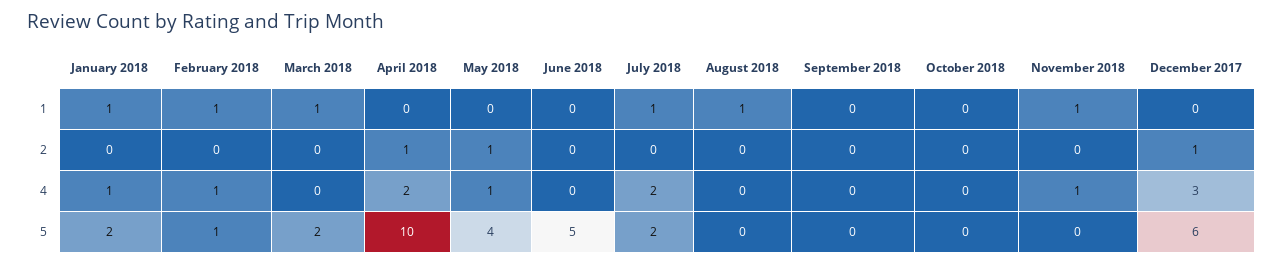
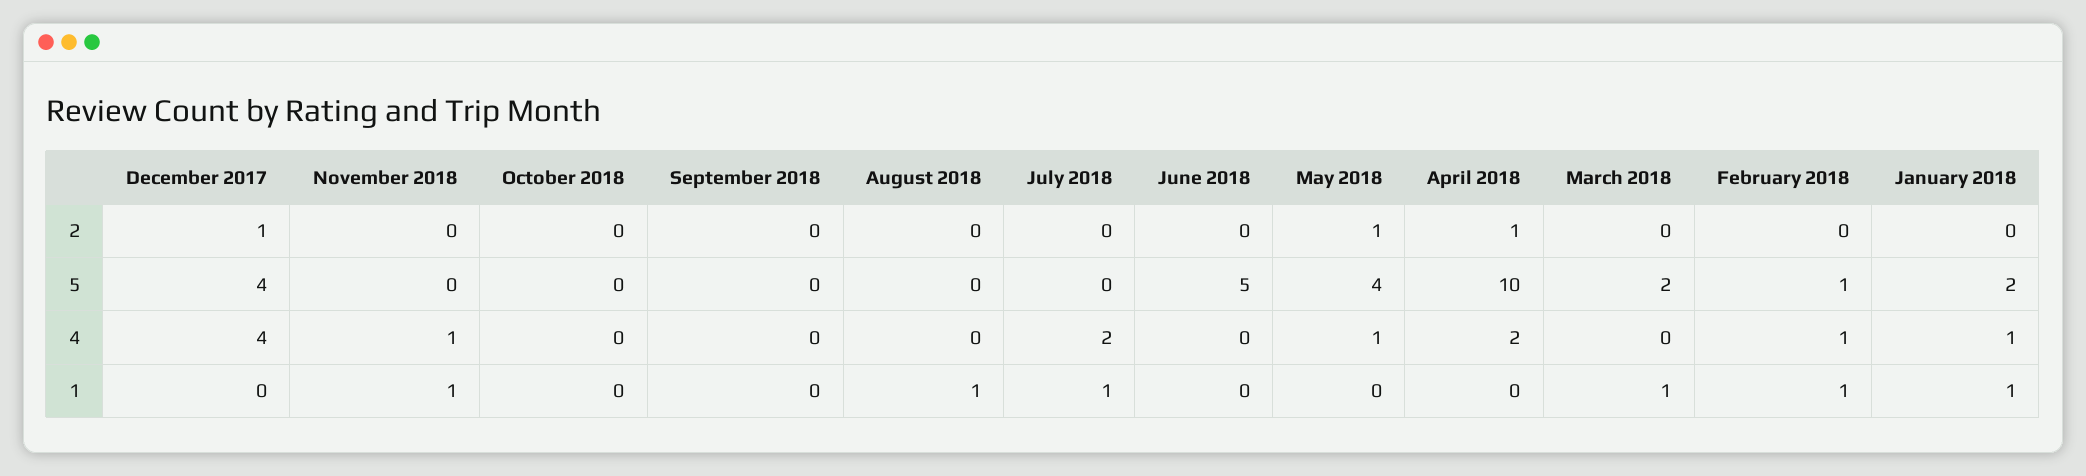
  {
    "January 2018": {
      "1": 1,
      "2": 0,
      "4": 1,
      "5": 2
    },
    "February 2018": {
      "1": 1,
      "2": 0,
      "4": 1,
      "5": 1
    },
    "March 2018": {
      "1": 1,
      "2": 0,
      "4": 0,
      "5": 2
    },
    "April 2018": {
      "1": 0,
      "2": 1,
      "4": 2,
      "5": 10
    },
    "May 2018": {
      "1": 0,
      "2": 1,
      "4": 1,
      "5": 4
    },
    "June 2018": {
      "1": 0,
      "2": 0,
      "4": 0,
      "5": 5
    },
    "July 2018": {
      "1": 1,
      "2": 0,
      "4": 2,
-     "5": 2
+     "5": 0
    },
    "August 2018": {
      "1": 1,
      "2": 0,
      "4": 0,
      "5": 0
    },
    "September 2018": {
      "1": 0,
      "2": 0,
      "4": 0,
      "5": 0
    },
    "October 2018": {
      "1": 0,
      "2": 0,
      "4": 0,
      "5": 0
    },
    "November 2018": {
      "1": 1,
      "2": 0,
      "4": 1,
      "5": 0
    },
    "December 2017": {
      "1": 0,
      "2": 1,
-     "4": 3,
+     "4": 4,
-     "5": 6
+     "5": 4
    }
  }

